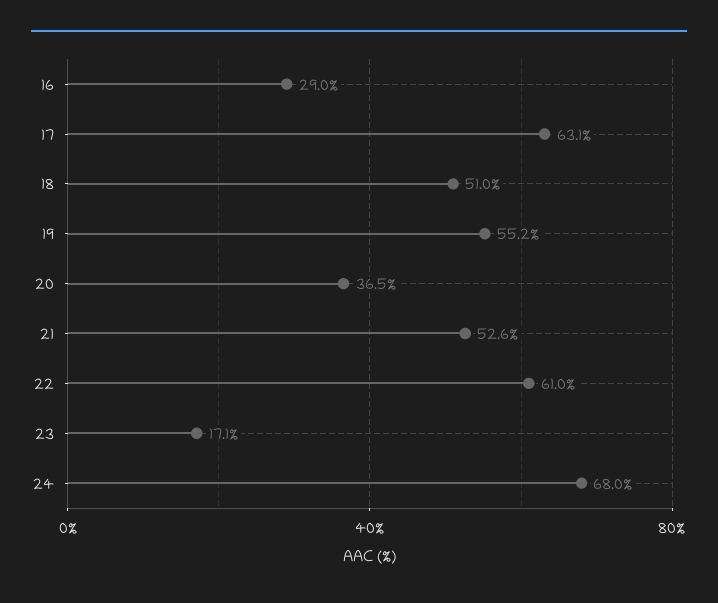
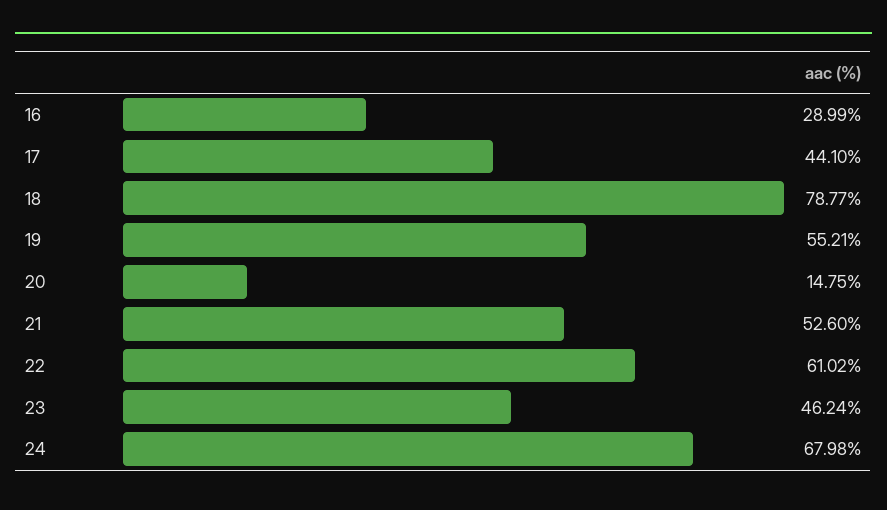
  {
    "16": 28.99,
-   "17": 63.1,
+   "17": 44.1,
-   "18": 51,
+   "18": 78.77,
    "19": 55.21,
-   "20": 36.5,
+   "20": 14.75,
    "21": 52.6,
    "22": 61.02,
-   "23": 17.1,
+   "23": 46.24,
    "24": 67.98
  }

